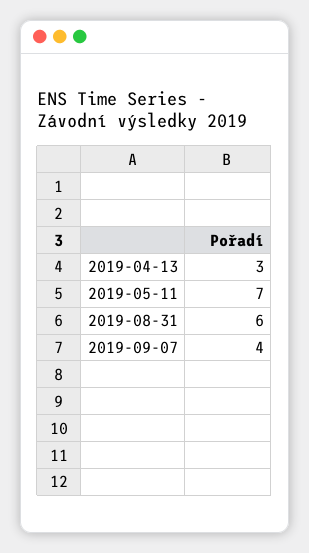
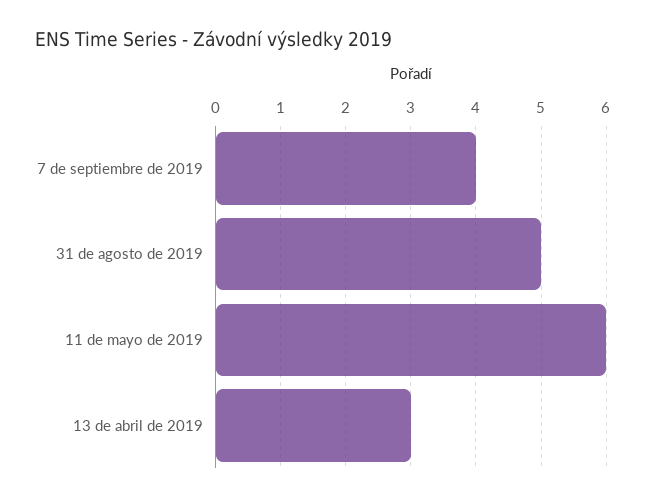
  {
    "2019-04-13": 3,
-   "2019-05-11": 7,
+   "2019-05-11": 6,
-   "2019-08-31": 6,
+   "2019-08-31": 5,
    "2019-09-07": 4
  }

